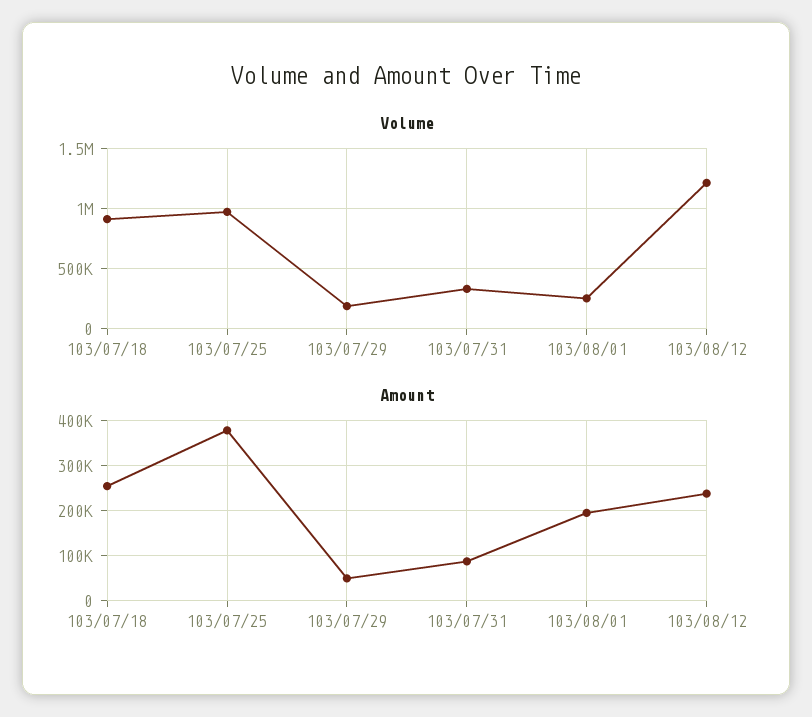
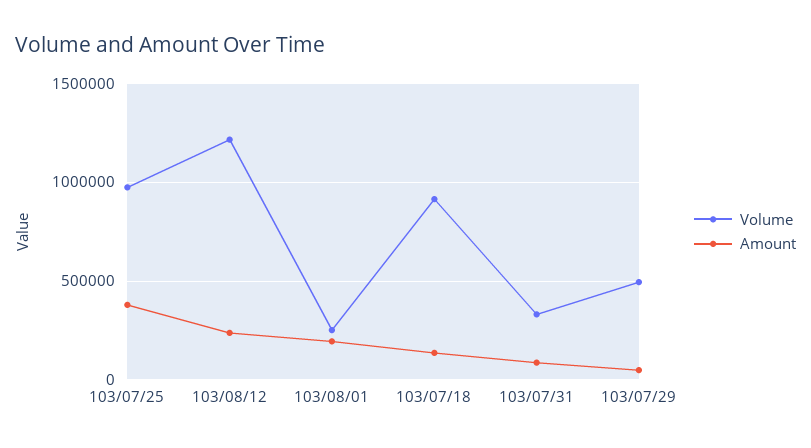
  {
    "Volume": {
      "103/07/18": 900000,
      "103/07/25": 950000,
-     "103/07/29": 200000,
+     "103/07/29": 500000,
      "103/07/31": 350000,
      "103/08/01": 250000,
      "103/08/12": 1200000
    },
    "Amount": {
-     "103/07/18": 260000,
+     "103/07/18": 150000,
      "103/07/25": 380000,
      "103/07/29": 40000,
      "103/07/31": 80000,
      "103/08/01": 200000,
      "103/08/12": 240000
    }
  }

